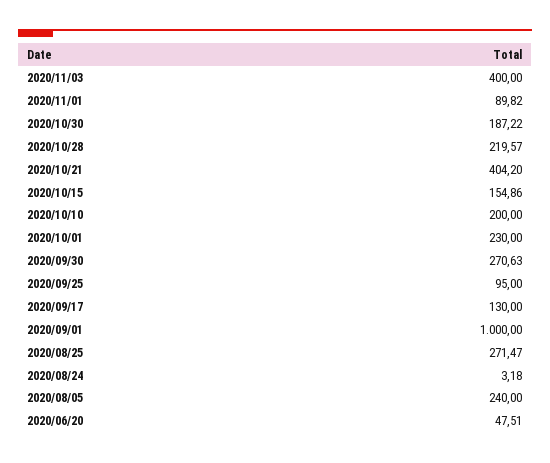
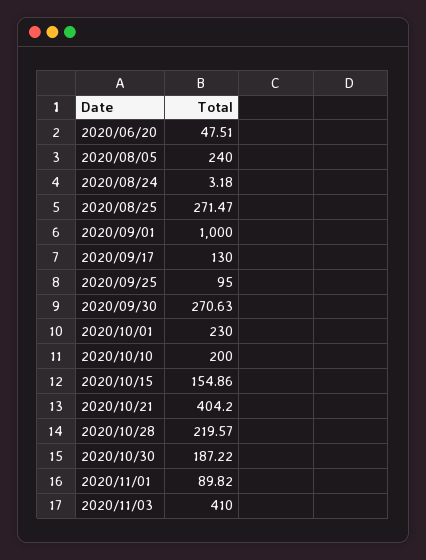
  {
-   "2020/11/03": 400,
+   "2020/11/03": 410,
    "2020/11/01": 89.82,
    "2020/10/30": 187.22,
    "2020/10/28": 219.57,
    "2020/10/21": 404.2,
    "2020/10/15": 154.86,
    "2020/10/10": 200,
    "2020/10/01": 230,
    "2020/09/30": 270.63,
    "2020/09/25": 95,
    "2020/09/17": 130,
    "2020/09/01": 1000,
    "2020/08/25": 271.47,
    "2020/08/24": 3.18,
    "2020/08/05": 240,
    "2020/06/20": 47.51
  }

